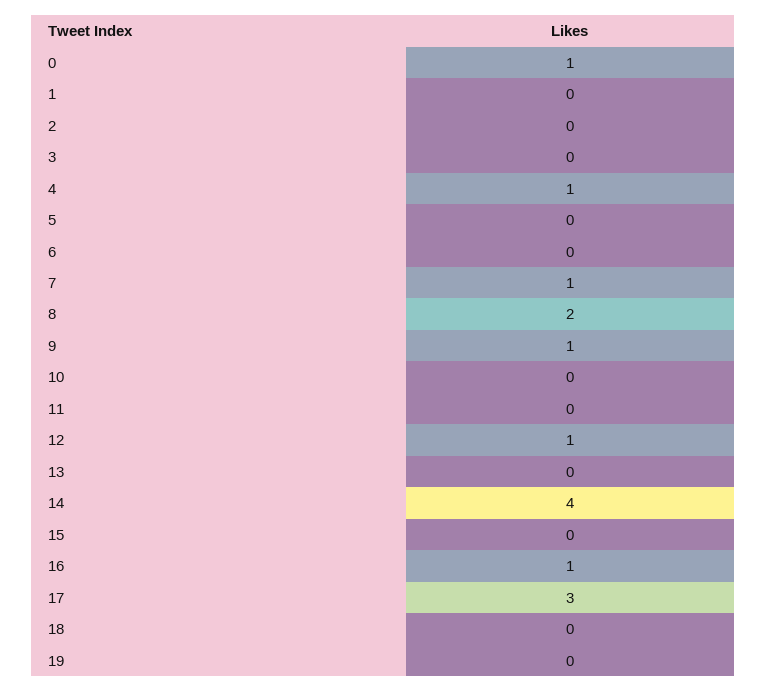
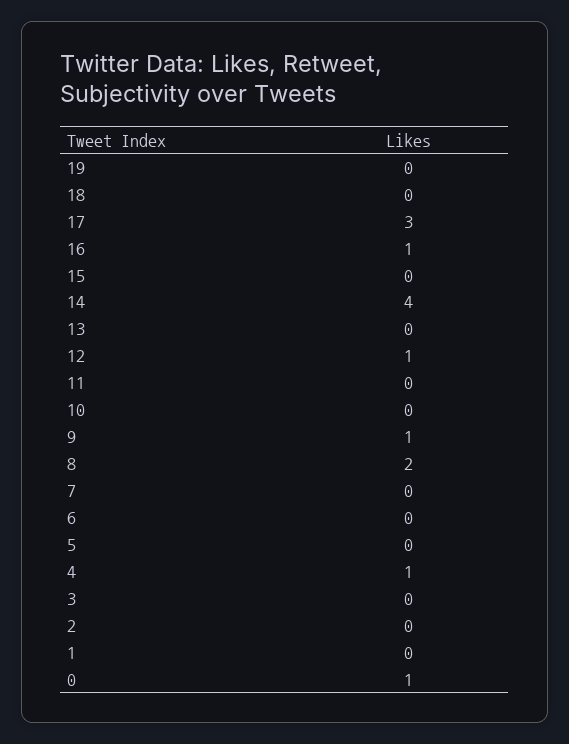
  {
    "0": 1,
    "1": 0,
    "2": 0,
    "3": 0,
    "4": 1,
    "5": 0,
    "6": 0,
-   "7": 1,
+   "7": 0,
    "8": 2,
    "9": 1,
    "10": 0,
    "11": 0,
    "12": 1,
    "13": 0,
    "14": 4,
    "15": 0,
    "16": 1,
    "17": 3,
    "18": 0,
    "19": 0
  }

